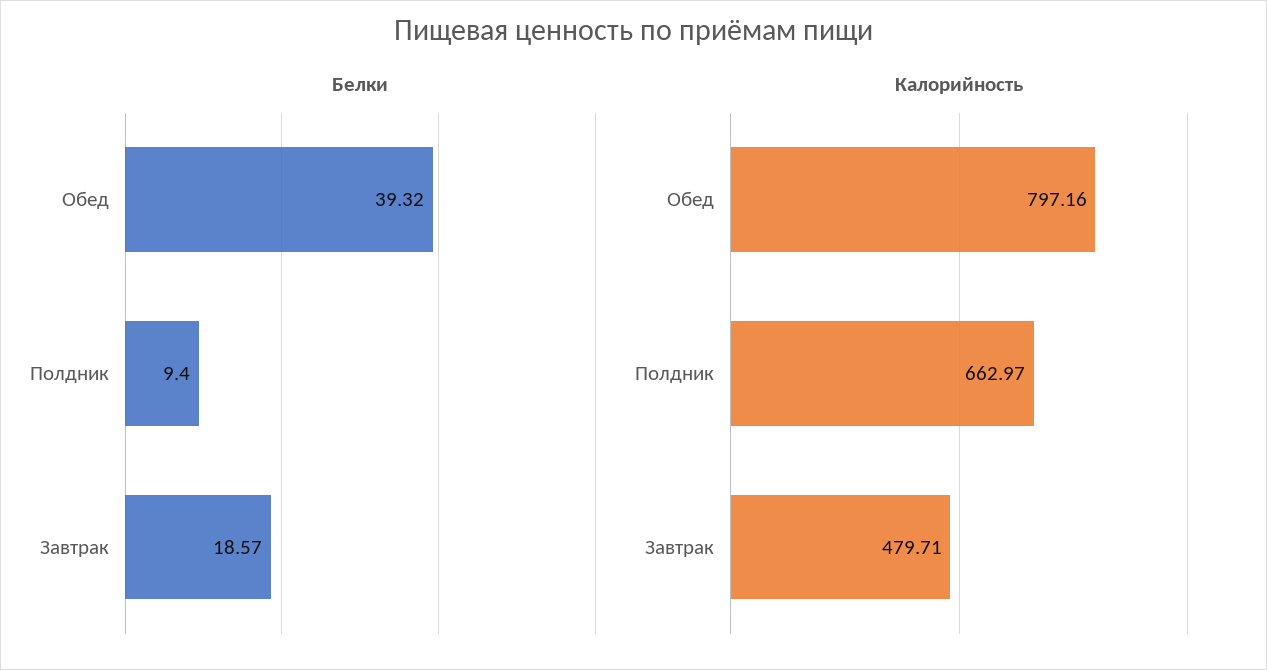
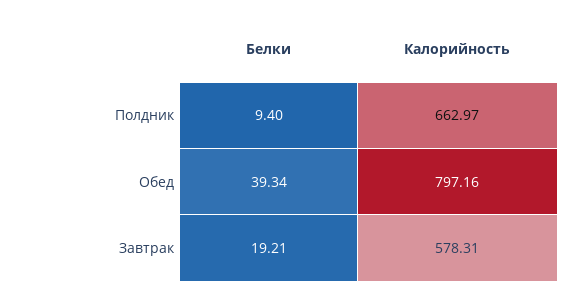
  {
    "Белки": {
-     "Обед": 39.32,
+     "Обед": 39.34,
      "Полдник": 9.4,
-     "Завтрак": 18.57
+     "Завтрак": 19.21
    },
    "Калорийность": {
      "Обед": 797.16,
      "Полдник": 662.97,
-     "Завтрак": 479.71
+     "Завтрак": 578.31
    }
  }

